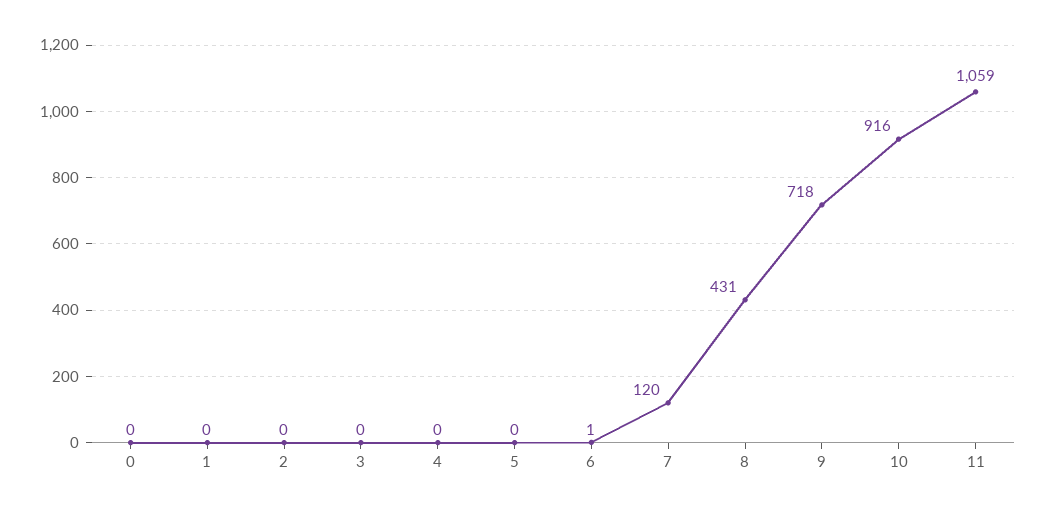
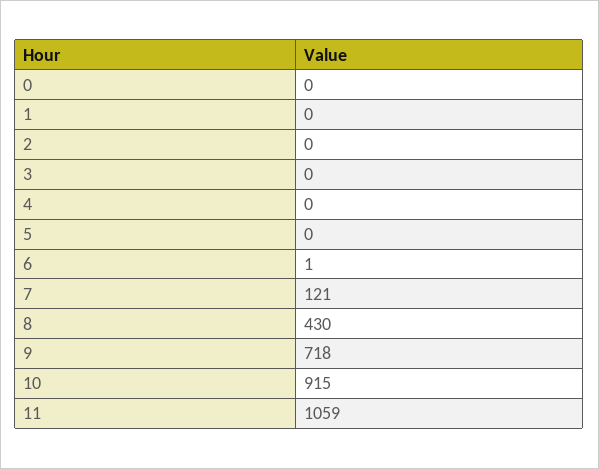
  {
    "0": 0,
    "1": 0,
    "2": 0,
    "3": 0,
    "4": 0,
    "5": 0,
    "6": 1,
-   "7": 120,
+   "7": 121,
-   "8": 431,
+   "8": 430,
    "9": 718,
-   "10": 916,
+   "10": 915,
    "11": 1059
  }

